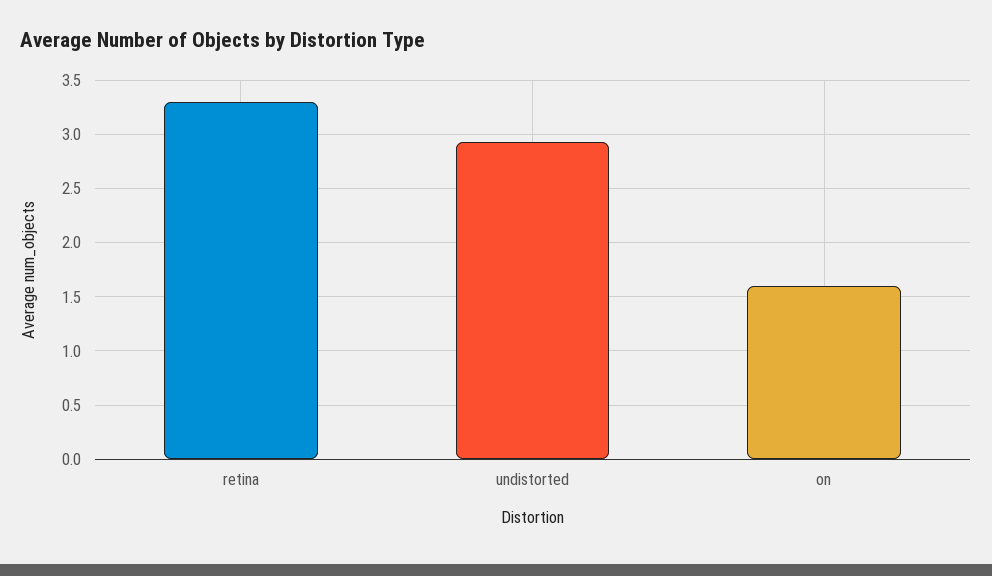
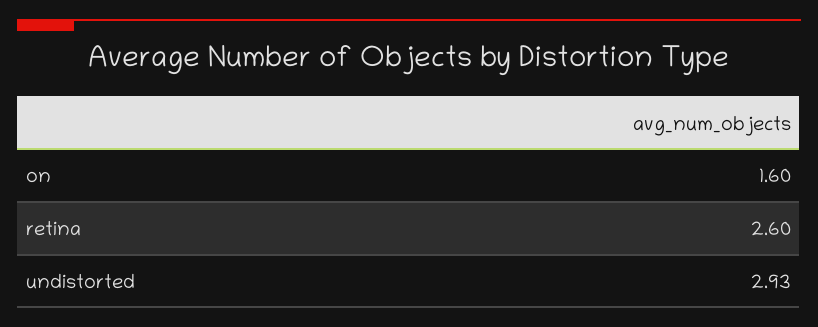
  {
-   "retina": 3.3,
+   "retina": 2.6,
    "undistorted": 2.93,
    "on": 1.6
  }

